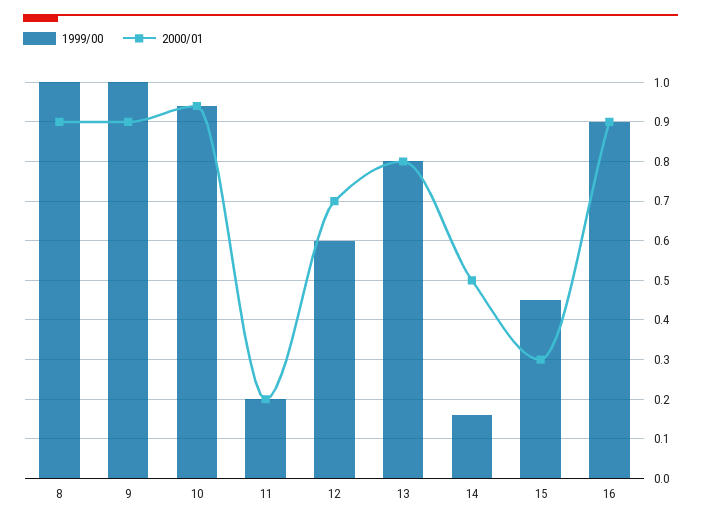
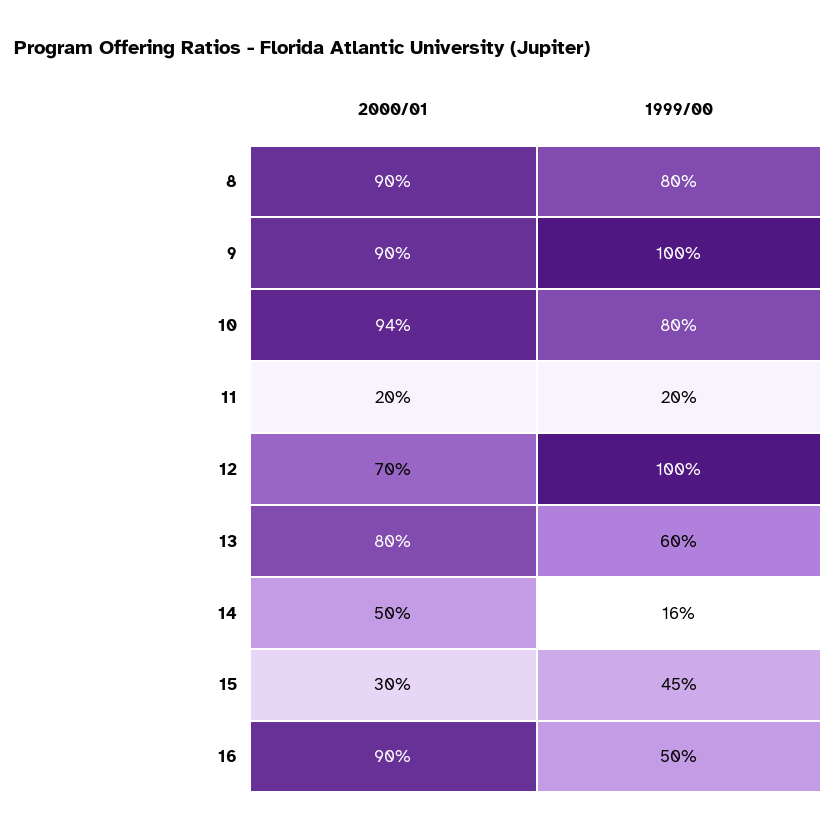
  {
    "1999/00": {
-     "8": 1,
+     "8": 0.8,
      "9": 1,
-     "10": 0.95,
+     "10": 0.8,
      "11": 0.2,
-     "12": 0.6,
+     "12": 1,
-     "13": 0.8,
+     "13": 0.6,
      "14": 0.16,
      "15": 0.45,
-     "16": 0.9
+     "16": 0.5
    },
    "2000/01": {
      "8": 0.9,
      "9": 0.9,
      "10": 0.94,
      "11": 0.2,
      "12": 0.7,
      "13": 0.8,
      "14": 0.5,
      "15": 0.3,
      "16": 0.9
    }
  }

